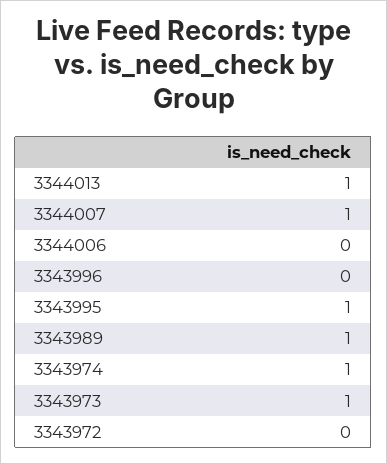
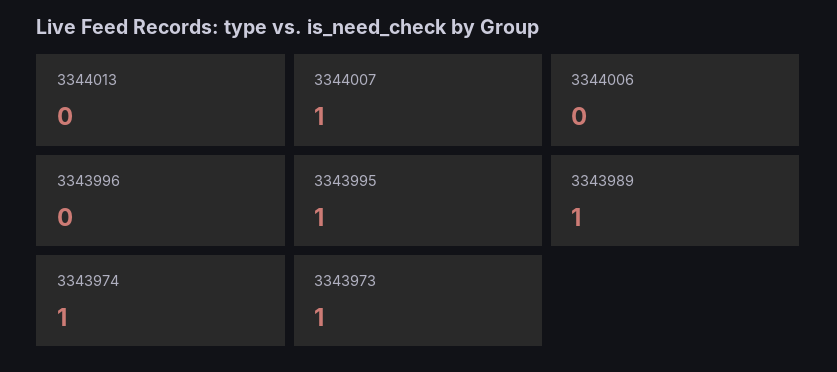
  {
-   "3344013": 1,
+   "3344013": 0,
    "3344007": 1,
    "3344006": 0,
    "3343996": 0,
    "3343995": 1,
    "3343989": 1,
    "3343974": 1,
-   "3343973": 1,
+   "3343973": 1
-   "3343972": 0
  }

